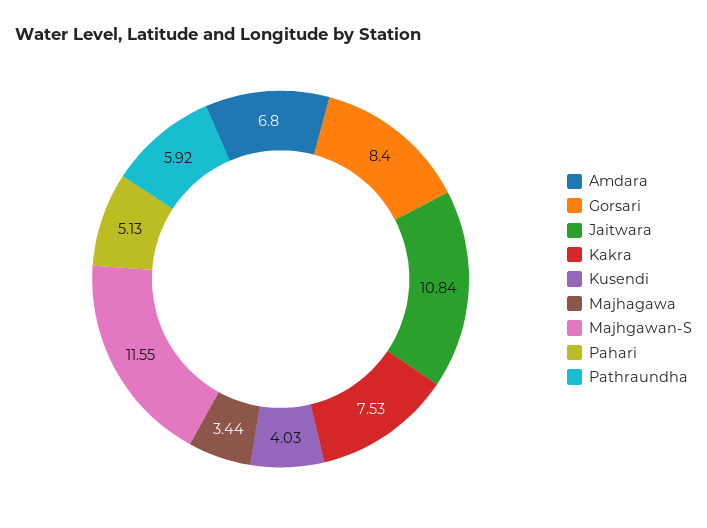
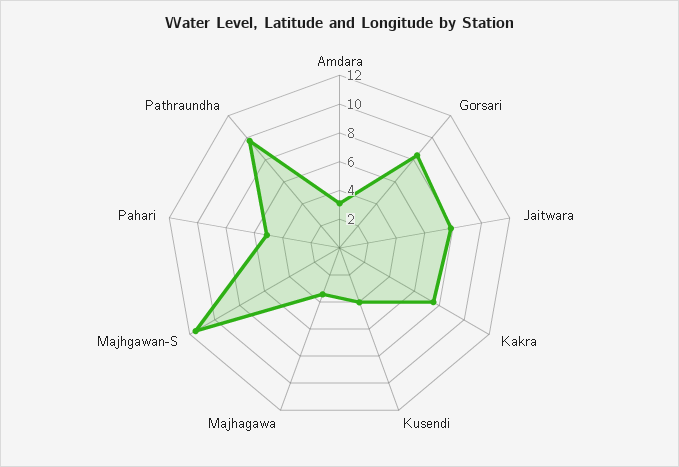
  {
-   "Amdara": 6.8,
+   "Amdara": 3,
    "Gorsari": 8.4,
-   "Jaitwara": 10.84,
+   "Jaitwara": 8,
    "Kakra": 7.53,
    "Kusendi": 4.03,
    "Majhagawa": 3.44,
    "Majhgawan-S": 11.55,
    "Pahari": 5.13,
-   "Pathraundha": 5.92
+   "Pathraundha": 10
  }

